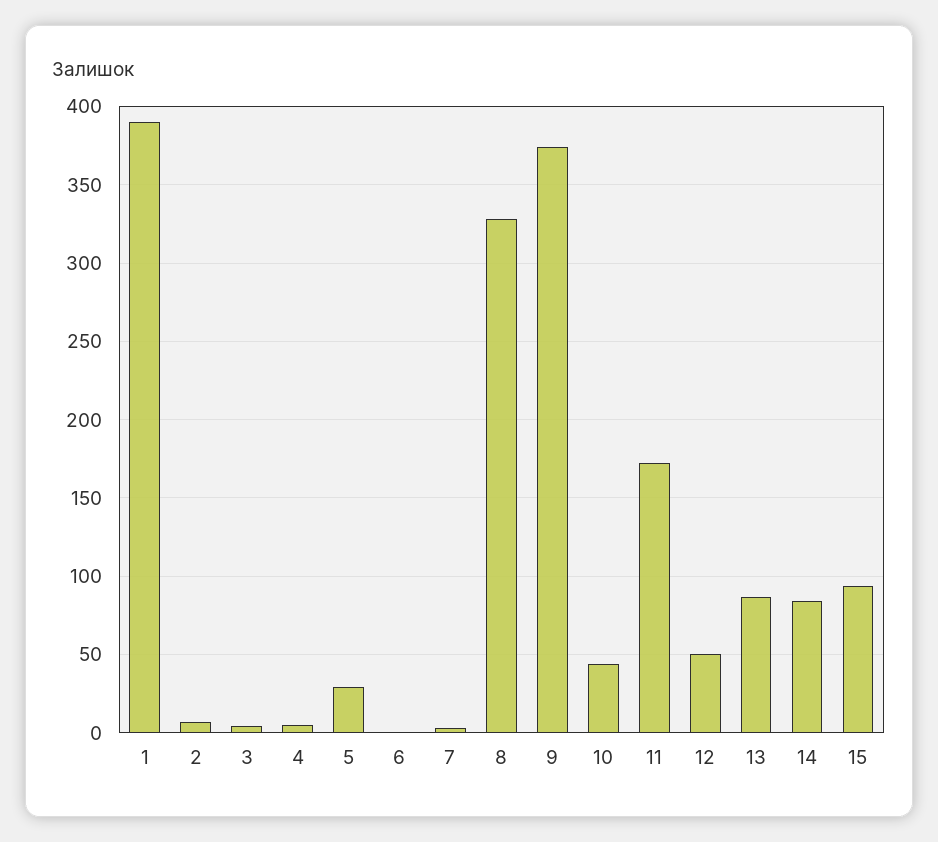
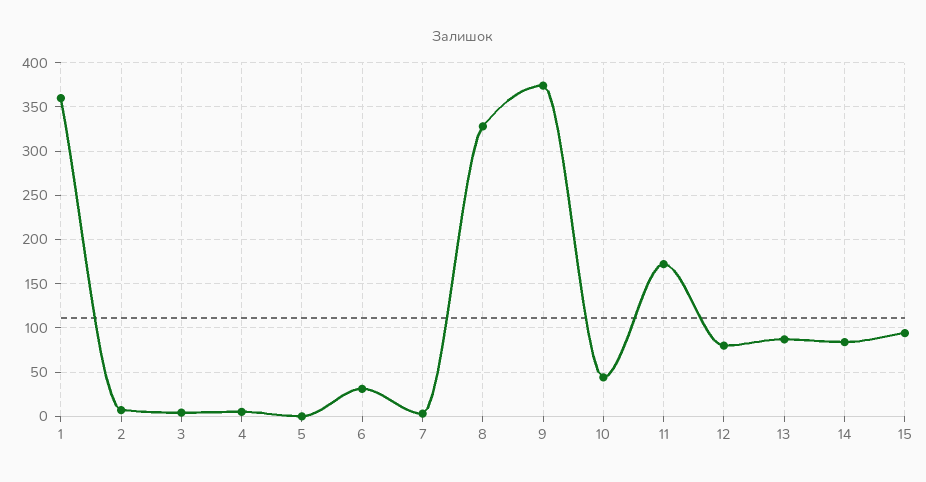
  {
-   "1": 390,
+   "1": 360,
    "2": 5,
    "3": 5,
    "4": 5,
-   "5": 30,
+   "5": 0,
-   "6": 0,
+   "6": 30,
    "7": 5,
    "8": 330,
    "9": 375,
    "10": 45,
    "11": 170,
-   "12": 50,
+   "12": 80,
    "13": 85,
    "14": 85,
    "15": 95
  }

